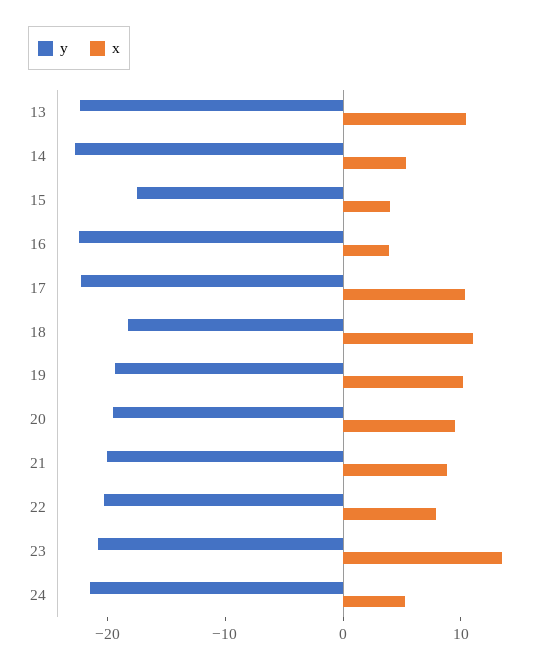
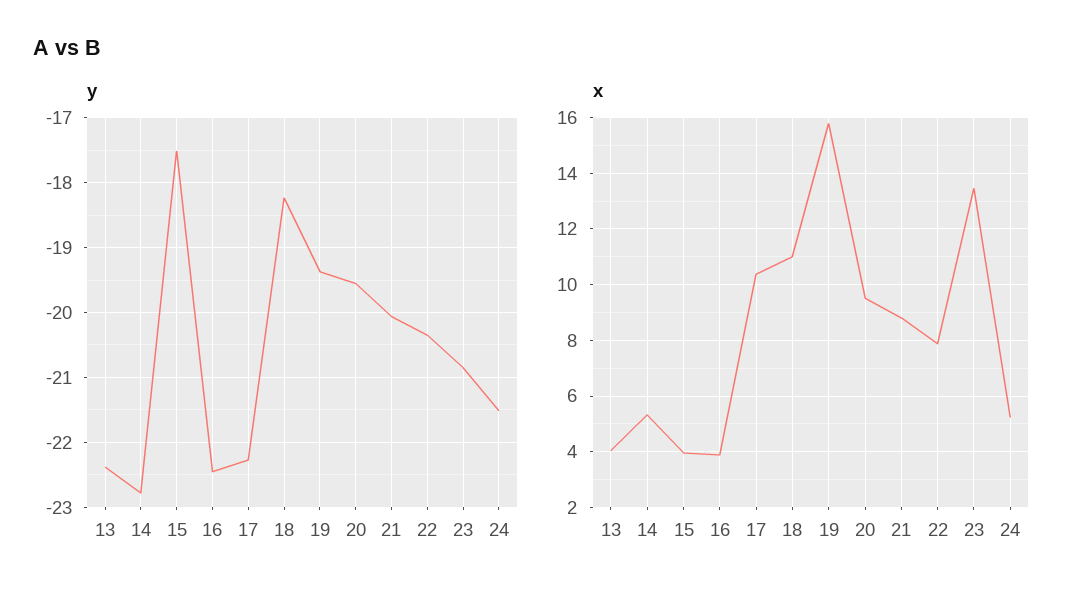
  {
    "y": {
      "13": -22.4,
      "14": -22.8,
      "15": -17.5,
      "16": -22.5,
      "17": -22.3,
      "18": -18.2,
      "19": -19.4,
      "20": -19.6,
      "21": -20.1,
      "22": -20.4,
      "23": -20.9,
      "24": -21.5
    },
    "x": {
-     "13": 10,
+     "13": 4,
      "14": 5.25,
      "15": 4,
      "16": 4,
      "17": 10.5,
      "18": 11,
-     "19": 10,
+     "19": 15.75,
      "20": 9.5,
      "21": 8.75,
      "22": 7.75,
      "23": 13.5,
      "24": 5.25
    }
  }

